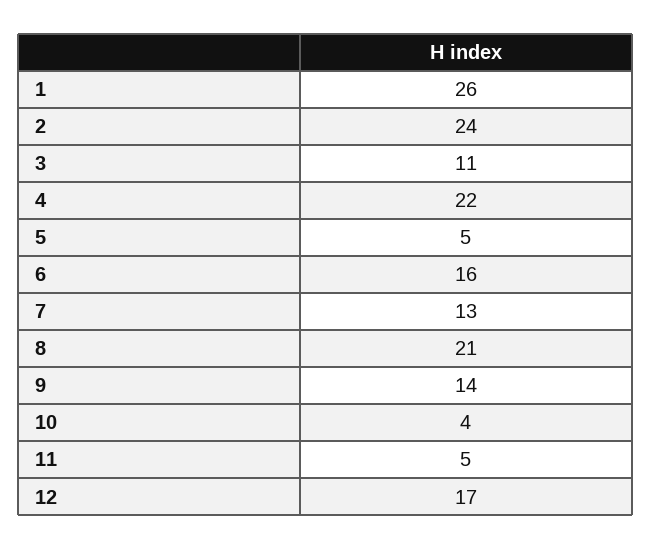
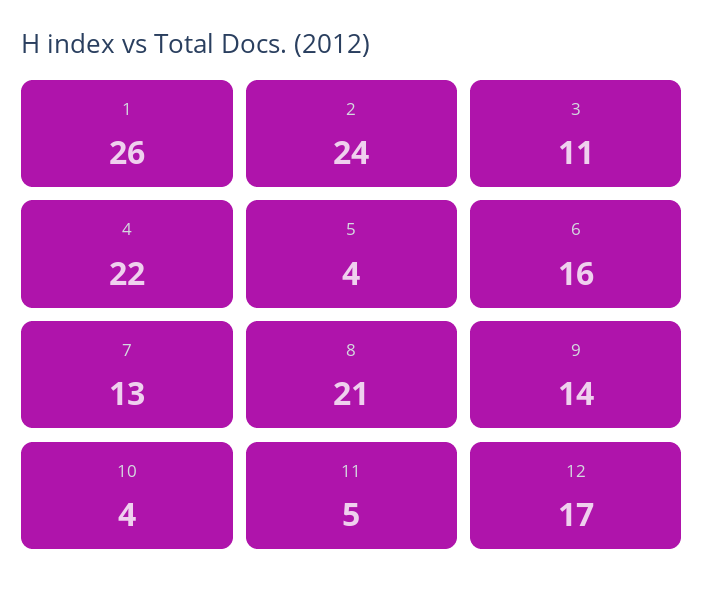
  {
    "1": 26,
    "2": 24,
    "3": 11,
    "4": 22,
-   "5": 5,
+   "5": 4,
    "6": 16,
    "7": 13,
    "8": 21,
    "9": 14,
    "10": 4,
    "11": 5,
    "12": 17
  }

